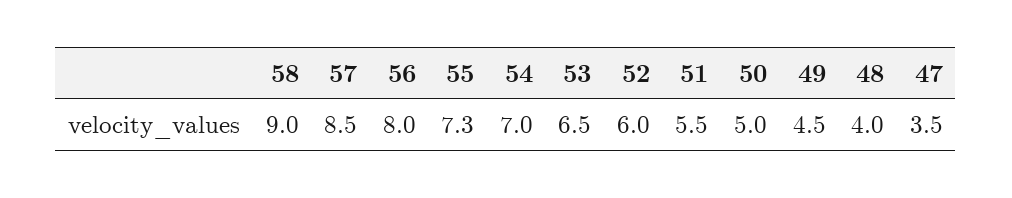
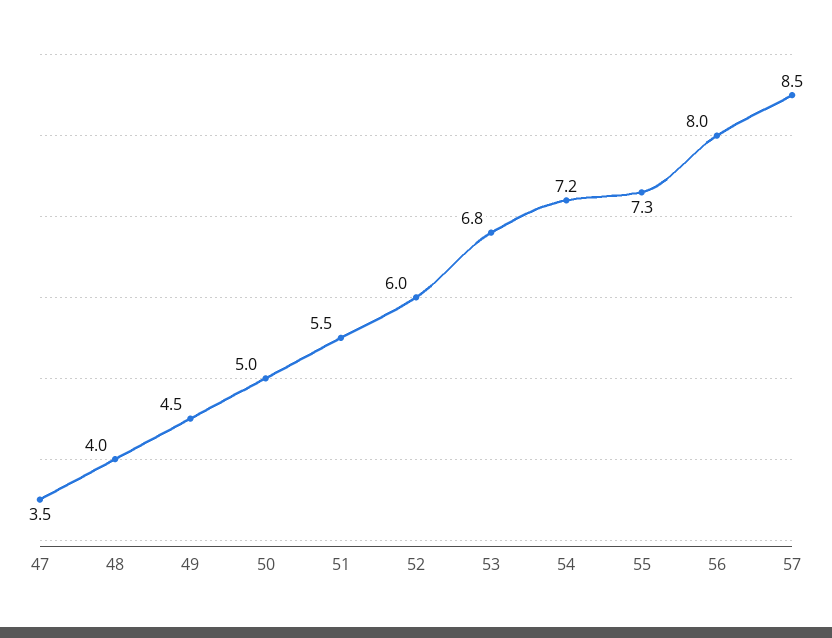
  {
-   "58": 9,
    "57": 8.5,
    "56": 8,
    "55": 7.3,
-   "54": 7,
+   "54": 7.2,
-   "53": 6.5,
+   "53": 6.8,
    "52": 6,
    "51": 5.5,
    "50": 5,
    "49": 4.5,
    "48": 4,
    "47": 3.5
  }

